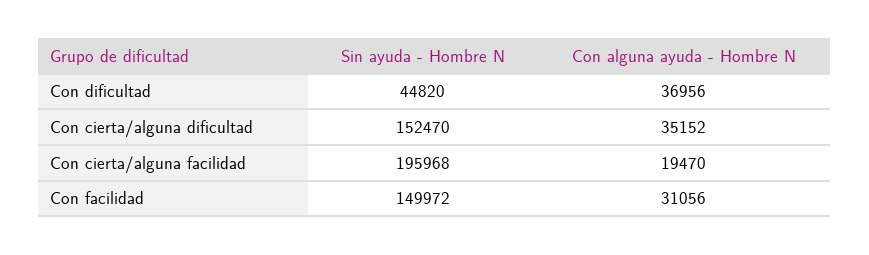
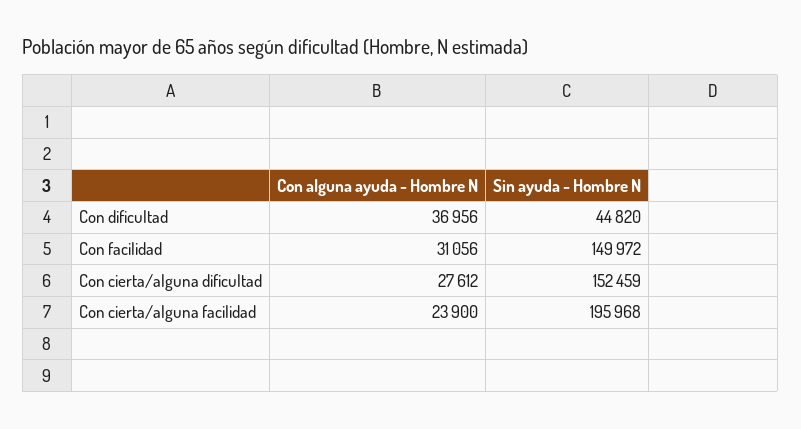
  {
    "Sin ayuda - Hombre N": {
      "Con dificultad": 44820,
-     "Con cierta/alguna dificultad": 152470,
+     "Con cierta/alguna dificultad": 152459,
      "Con cierta/alguna facilidad": 195968,
      "Con facilidad": 149972
    },
    "Con alguna ayuda - Hombre N": {
      "Con dificultad": 36956,
-     "Con cierta/alguna dificultad": 35152,
+     "Con cierta/alguna dificultad": 27612,
-     "Con cierta/alguna facilidad": 19470,
+     "Con cierta/alguna facilidad": 23900,
      "Con facilidad": 31056
    }
  }

